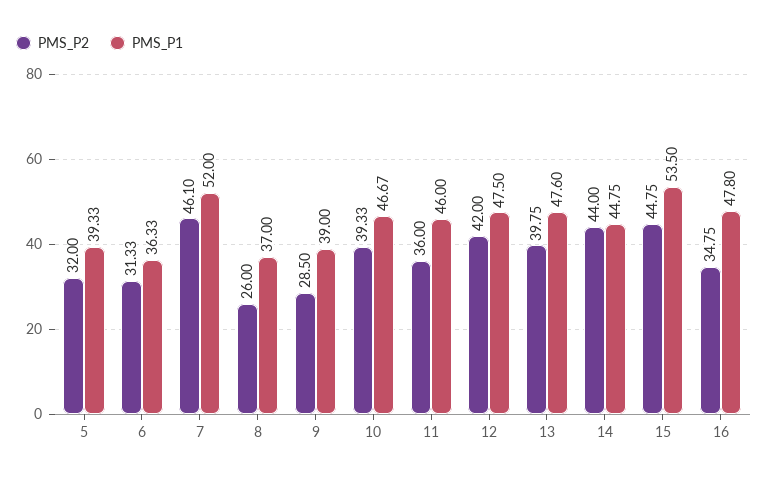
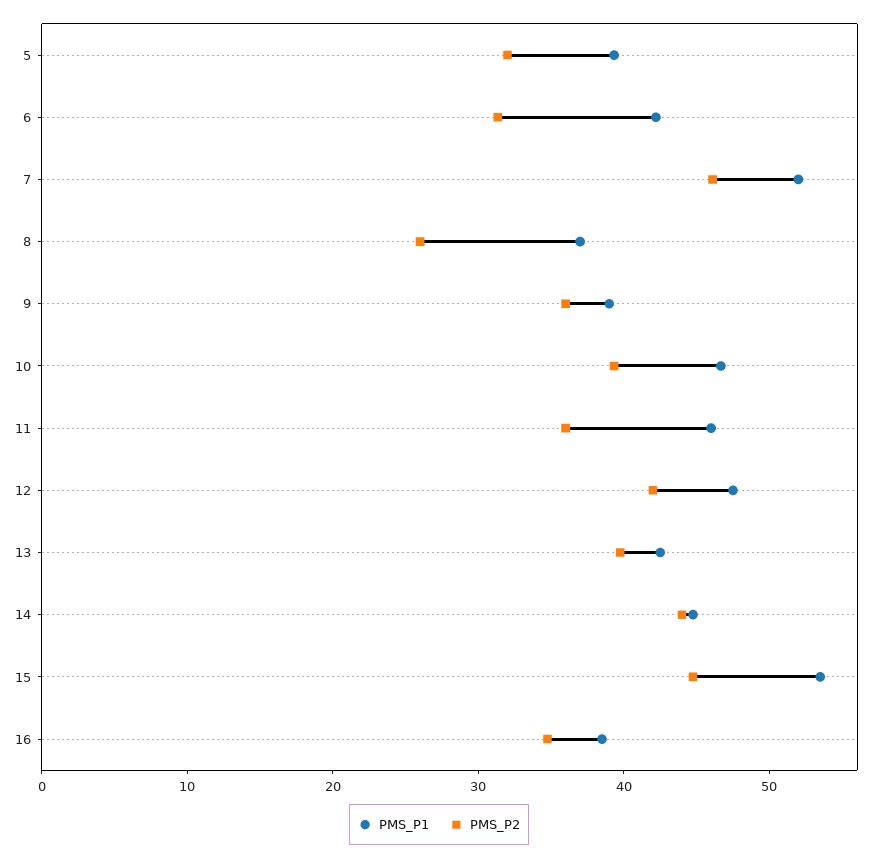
  {
    "PMS_P2": {
      "5": 32,
      "6": 31.33,
      "7": 46.1,
      "8": 26,
-     "9": 28.5,
+     "9": 36,
      "10": 39.33,
      "11": 36,
      "12": 42,
      "13": 39.75,
      "14": 44,
      "15": 44.75,
      "16": 34.75
    },
    "PMS_P1": {
      "5": 39.33,
-     "6": 36.33,
+     "6": 42,
      "7": 52,
      "8": 37,
      "9": 39,
      "10": 46.67,
      "11": 46,
      "12": 47.5,
-     "13": 47.6,
+     "13": 42,
      "14": 44.75,
      "15": 53.5,
-     "16": 47.8
+     "16": 38
    }
  }

